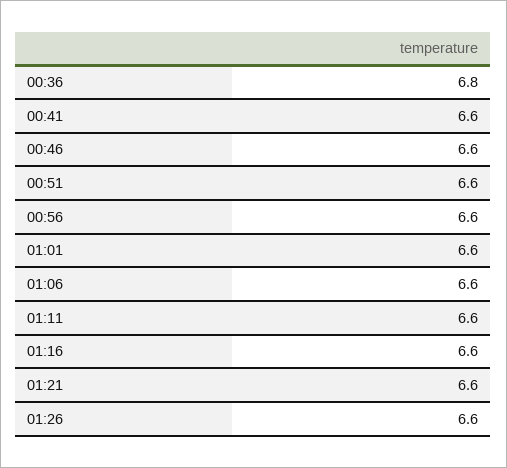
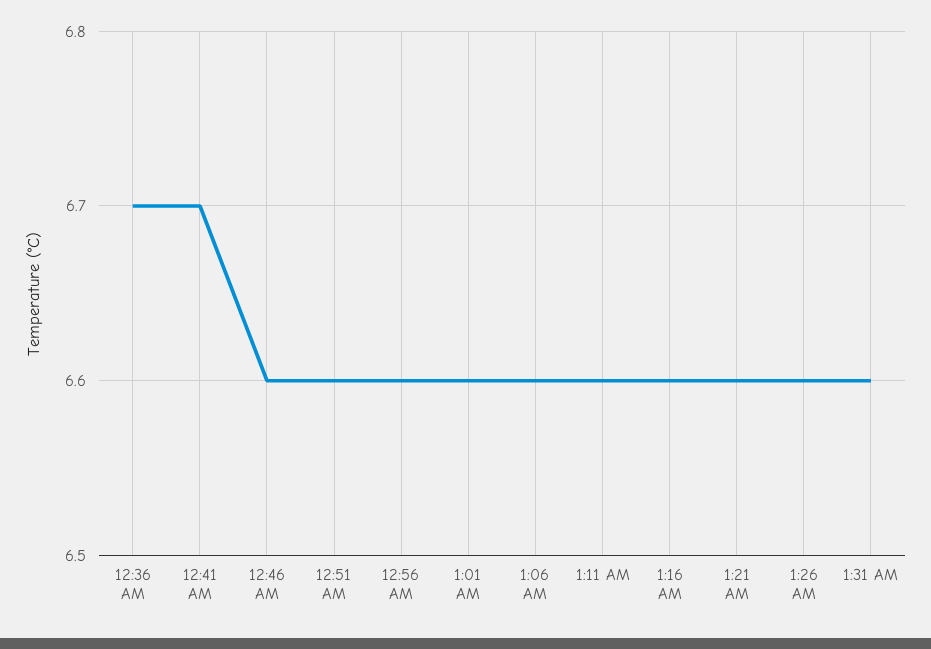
  {
-   "00:36": 6.8,
+   "00:36": 6.7,
-   "00:41": 6.6,
+   "00:41": 6.7,
    "00:46": 6.6,
    "00:51": 6.6,
    "00:56": 6.6,
    "01:01": 6.6,
    "01:06": 6.6,
    "01:11": 6.6,
    "01:16": 6.6,
    "01:21": 6.6,
-   "01:26": 6.6
+   "01:26": 6.6,
+   "1:31 AM": 6.6
  }

